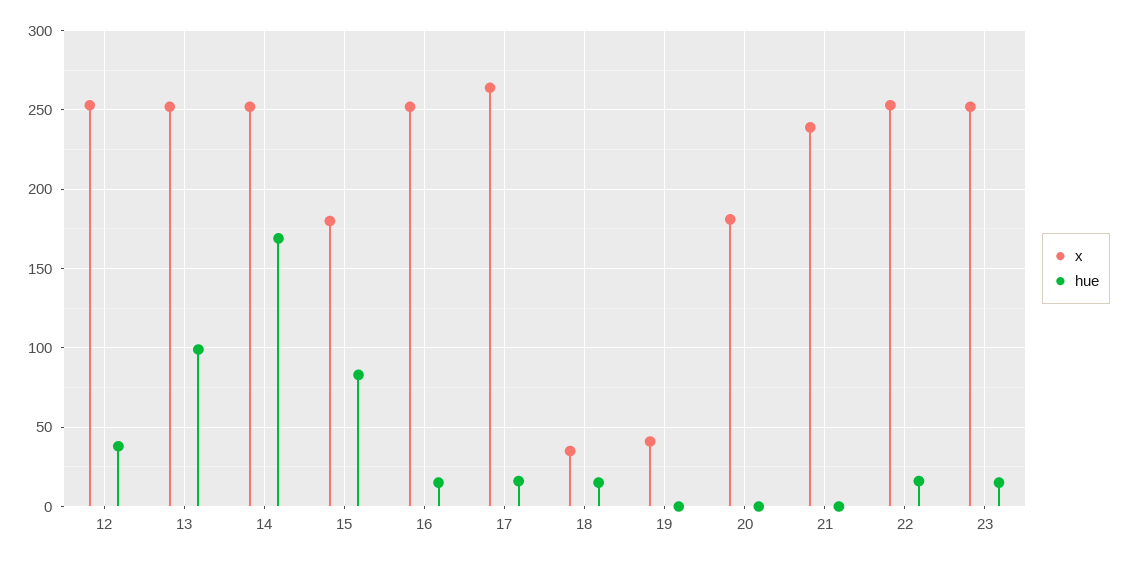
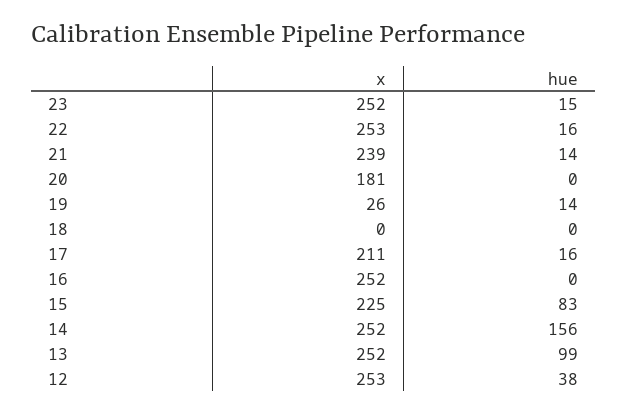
  {
    "x": {
      "12": 253,
      "13": 252,
      "14": 252,
-     "15": 180,
+     "15": 225,
      "16": 252,
-     "17": 265,
+     "17": 211,
-     "18": 35,
+     "18": 0,
-     "19": 40,
+     "19": 26,
      "20": 181,
      "21": 239,
      "22": 253,
      "23": 252
    },
    "hue": {
      "12": 38,
      "13": 99,
-     "14": 170,
+     "14": 156,
      "15": 83,
-     "16": 15,
+     "16": 0,
      "17": 16,
-     "18": 15,
+     "18": 0,
-     "19": 0,
+     "19": 14,
      "20": 0,
-     "21": 0,
+     "21": 14,
      "22": 16,
      "23": 15
    }
  }

